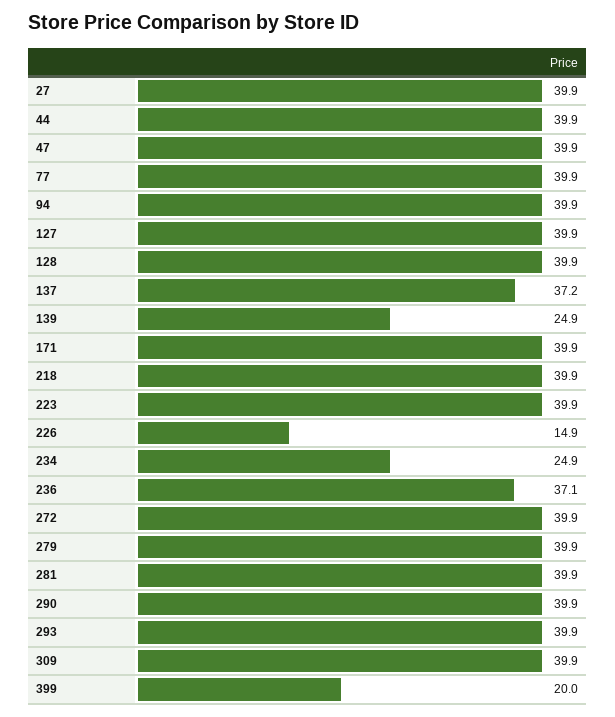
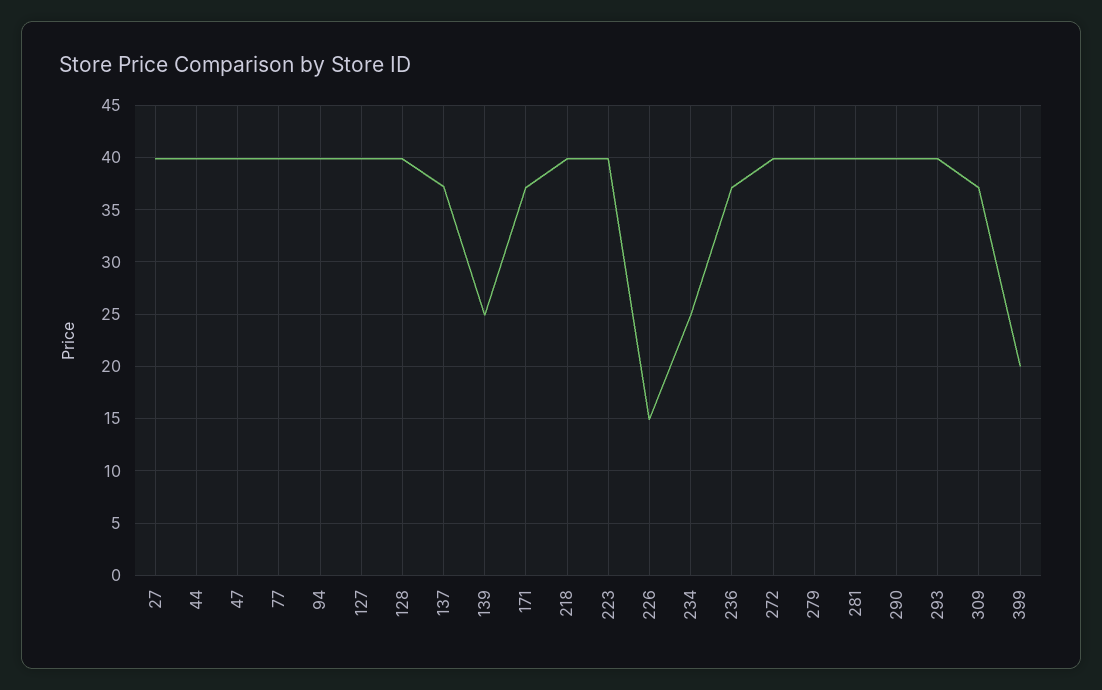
  {
    "27": 39.9,
    "44": 39.9,
    "47": 39.9,
    "77": 39.9,
    "94": 39.9,
    "127": 39.9,
    "128": 39.9,
    "137": 37.2,
    "139": 24.9,
-   "171": 39.9,
+   "171": 37,
    "218": 39.9,
    "223": 39.9,
    "226": 14.9,
    "234": 24.9,
    "236": 37.1,
    "272": 39.9,
    "279": 39.9,
    "281": 39.9,
    "290": 39.9,
    "293": 39.9,
-   "309": 39.9,
+   "309": 37,
    "399": 20
  }

